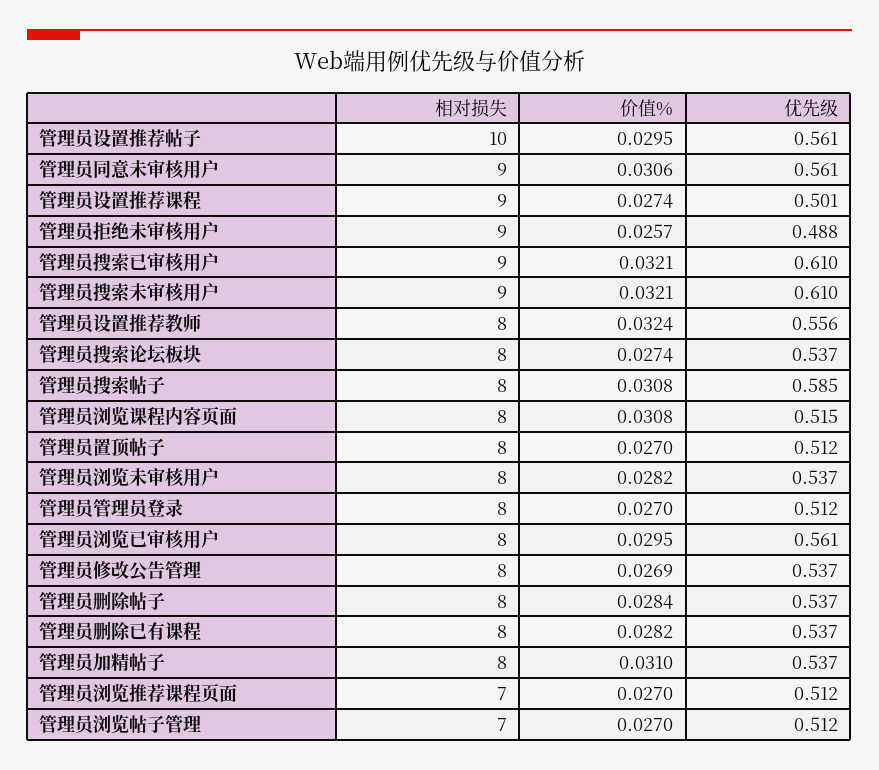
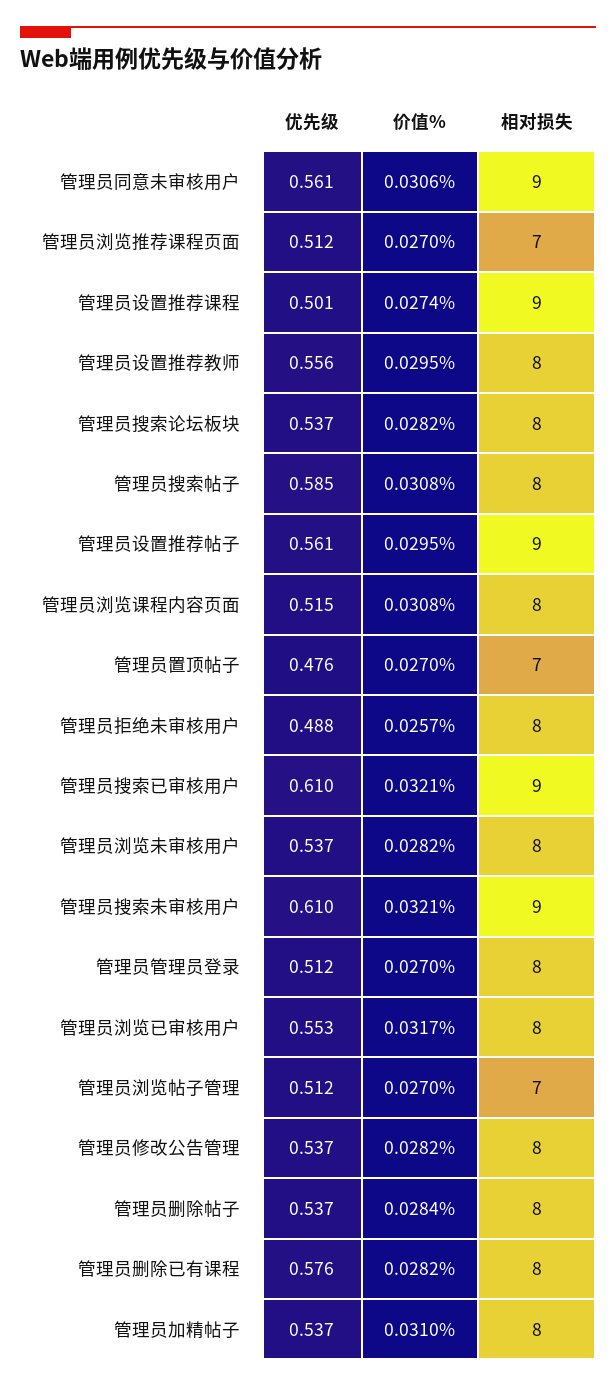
  {
    "相对损失": {
-     "管理员设置推荐帖子": 10,
+     "管理员设置推荐帖子": 9,
      "管理员同意未审核用户": 9,
      "管理员设置推荐课程": 9,
-     "管理员拒绝未审核用户": 9,
+     "管理员拒绝未审核用户": 8,
      "管理员搜索已审核用户": 9,
      "管理员搜索未审核用户": 9,
      "管理员设置推荐教师": 8,
      "管理员搜索论坛板块": 8,
      "管理员搜索帖子": 8,
      "管理员浏览课程内容页面": 8,
-     "管理员置顶帖子": 8,
+     "管理员置顶帖子": 7,
      "管理员浏览未审核用户": 8,
      "管理员管理员登录": 8,
      "管理员浏览已审核用户": 8,
      "管理员修改公告管理": 8,
      "管理员删除帖子": 8,
      "管理员删除已有课程": 8,
      "管理员加精帖子": 8,
      "管理员浏览推荐课程页面": 7,
      "管理员浏览帖子管理": 7
    },
    "价值%": {
      "管理员设置推荐帖子": 0.0295,
      "管理员同意未审核用户": 0.0306,
      "管理员设置推荐课程": 0.0274,
      "管理员拒绝未审核用户": 0.0257,
      "管理员搜索已审核用户": 0.0321,
      "管理员搜索未审核用户": 0.0321,
-     "管理员设置推荐教师": 0.0324,
+     "管理员设置推荐教师": 0.0295,
-     "管理员搜索论坛板块": 0.0274,
+     "管理员搜索论坛板块": 0.0282,
      "管理员搜索帖子": 0.0308,
      "管理员浏览课程内容页面": 0.0308,
      "管理员置顶帖子": 0.027,
      "管理员浏览未审核用户": 0.0282,
      "管理员管理员登录": 0.027,
-     "管理员浏览已审核用户": 0.0295,
+     "管理员浏览已审核用户": 0.0317,
-     "管理员修改公告管理": 0.0269,
+     "管理员修改公告管理": 0.0282,
      "管理员删除帖子": 0.0284,
      "管理员删除已有课程": 0.0282,
      "管理员加精帖子": 0.031,
      "管理员浏览推荐课程页面": 0.027,
      "管理员浏览帖子管理": 0.027
    },
    "优先级": {
      "管理员设置推荐帖子": 0.561,
      "管理员同意未审核用户": 0.561,
      "管理员设置推荐课程": 0.501,
      "管理员拒绝未审核用户": 0.488,
      "管理员搜索已审核用户": 0.61,
      "管理员搜索未审核用户": 0.61,
      "管理员设置推荐教师": 0.556,
      "管理员搜索论坛板块": 0.537,
      "管理员搜索帖子": 0.585,
      "管理员浏览课程内容页面": 0.515,
-     "管理员置顶帖子": 0.512,
+     "管理员置顶帖子": 0.476,
      "管理员浏览未审核用户": 0.537,
      "管理员管理员登录": 0.512,
-     "管理员浏览已审核用户": 0.561,
+     "管理员浏览已审核用户": 0.553,
      "管理员修改公告管理": 0.537,
      "管理员删除帖子": 0.537,
-     "管理员删除已有课程": 0.537,
+     "管理员删除已有课程": 0.576,
      "管理员加精帖子": 0.537,
      "管理员浏览推荐课程页面": 0.512,
      "管理员浏览帖子管理": 0.512
    }
  }

